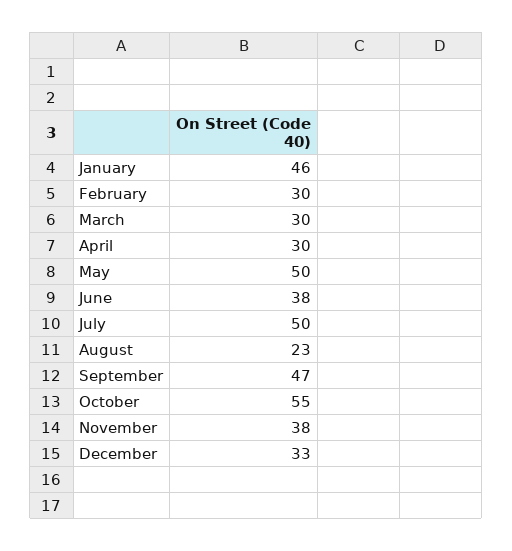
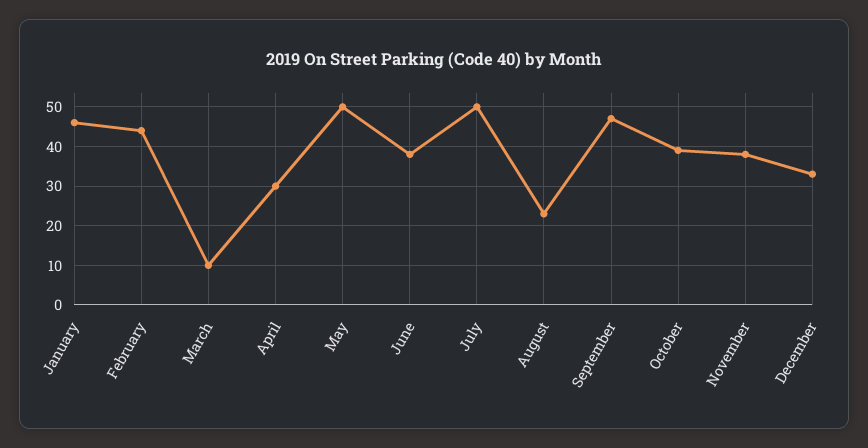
  {
    "January": 46,
-   "February": 30,
+   "February": 45,
-   "March": 30,
+   "March": 10,
    "April": 30,
    "May": 50,
    "June": 38,
    "July": 50,
    "August": 23,
    "September": 47,
-   "October": 55,
+   "October": 40,
    "November": 38,
    "December": 33
  }

